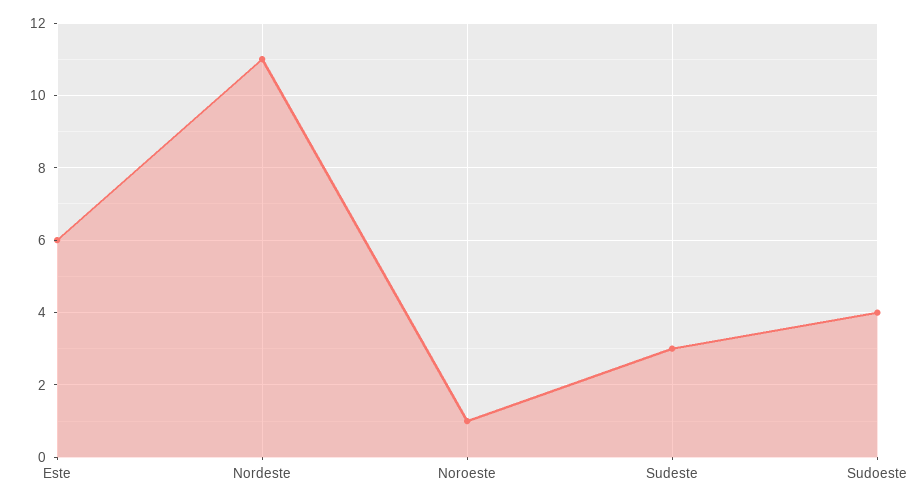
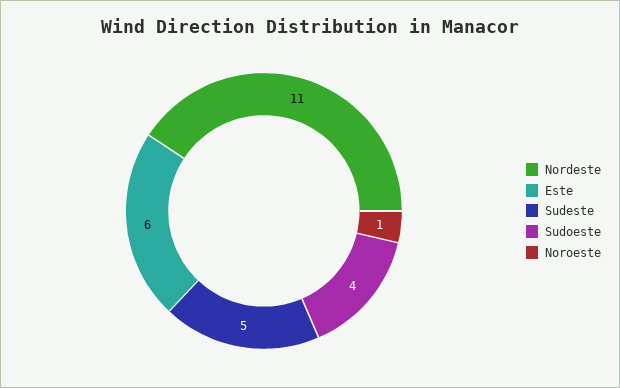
  {
    "Este": 6,
    "Nordeste": 11,
    "Noroeste": 1,
-   "Sudeste": 3,
+   "Sudeste": 5,
    "Sudoeste": 4
  }

